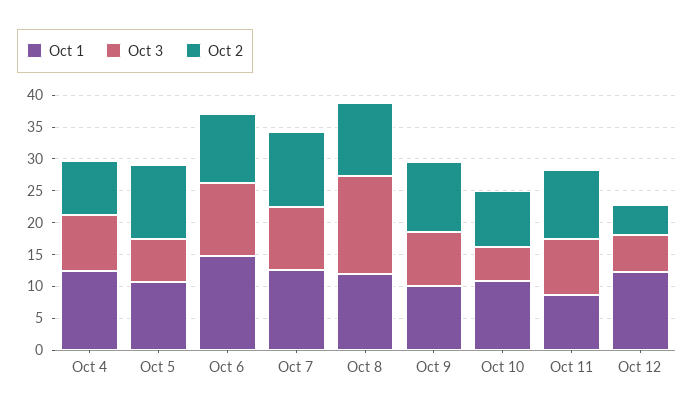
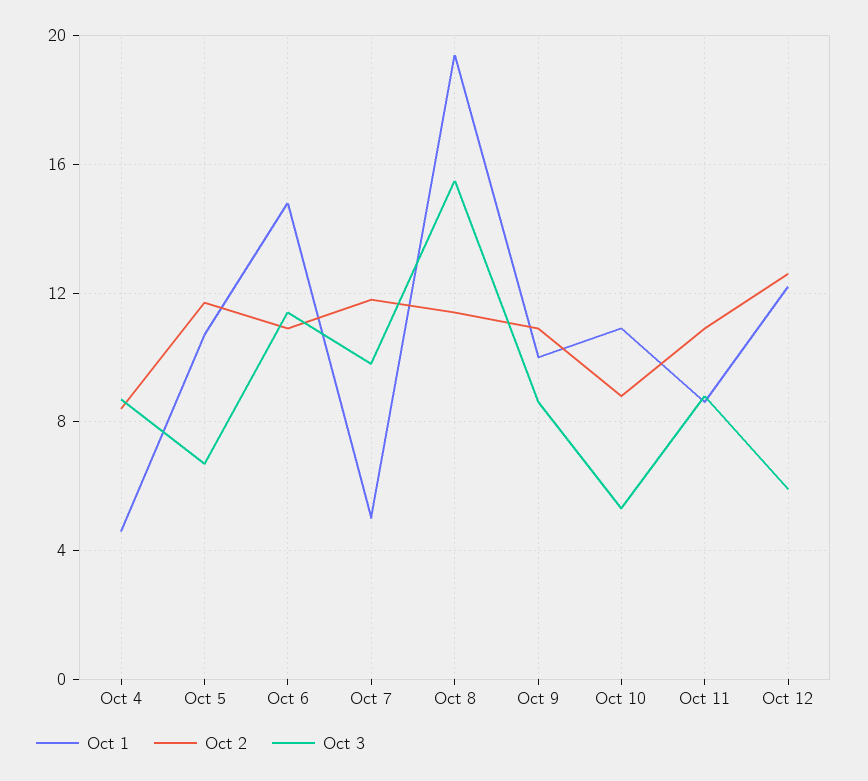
  {
    "Oct 1": {
-     "Oct 4": 12.5,
+     "Oct 4": 4.5,
      "Oct 5": 10.5,
      "Oct 6": 15,
-     "Oct 7": 12.5,
+     "Oct 7": 5,
-     "Oct 8": 12.5,
+     "Oct 8": 19.5,
      "Oct 9": 10,
      "Oct 10": 11,
      "Oct 11": 8.5,
      "Oct 12": 12
    },
    "Oct 3": {
      "Oct 4": 8.5,
      "Oct 5": 6.5,
      "Oct 6": 11.5,
      "Oct 7": 10,
      "Oct 8": 15.5,
      "Oct 9": 8.5,
      "Oct 10": 5.5,
      "Oct 11": 9,
      "Oct 12": 6
    },
    "Oct 2": {
      "Oct 4": 8.5,
      "Oct 5": 11.5,
      "Oct 6": 11,
      "Oct 7": 12,
      "Oct 8": 11.5,
      "Oct 9": 11,
      "Oct 10": 9,
      "Oct 11": 11,
-     "Oct 12": 5
+     "Oct 12": 12.5
    }
  }

